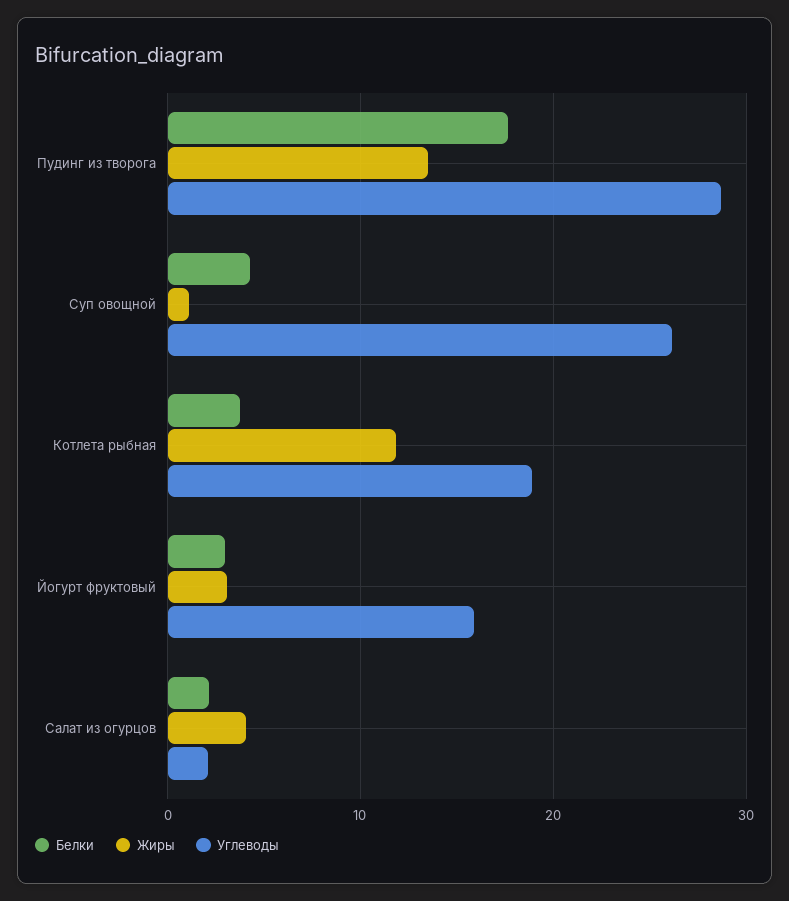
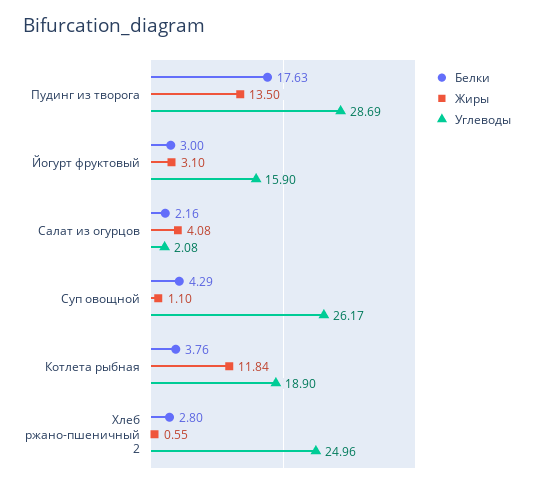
  {
    "Белки": {
      "Пудинг из творога": 17.63,
      "Суп овощной": 4.29,
      "Котлета рыбная": 3.76,
      "Йогурт фруктовый": 3,
-     "Салат из огурцов": 2.16
+     "Салат из огурцов": 2.16,
+     "Хлеб ржано-пшеничный 2": 2.8
    },
    "Жиры": {
      "Пудинг из творога": 13.5,
      "Суп овощной": 1.1,
      "Котлета рыбная": 11.84,
      "Йогурт фруктовый": 3.1,
-     "Салат из огурцов": 4.08
+     "Салат из огурцов": 4.08,
+     "Хлеб ржано-пшеничный 2": 0.55
    },
    "Углеводы": {
      "Пудинг из творога": 28.69,
      "Суп овощной": 26.17,
      "Котлета рыбная": 18.9,
      "Йогурт фруктовый": 15.9,
-     "Салат из огурцов": 2.08
+     "Салат из огурцов": 2.08,
+     "Хлеб ржано-пшеничный 2": 24.96
    }
  }

